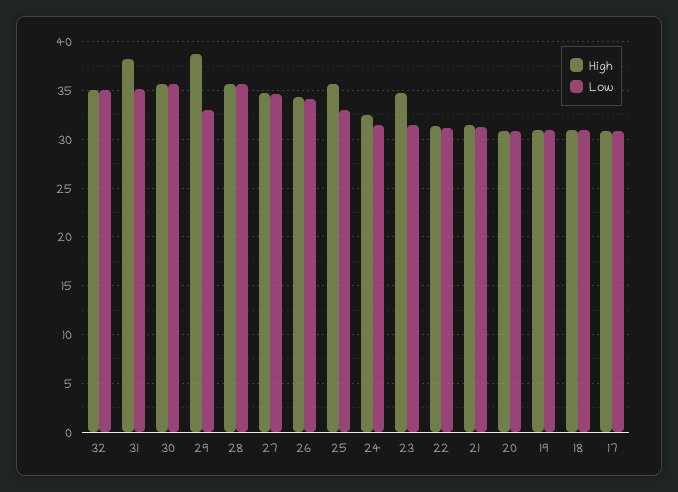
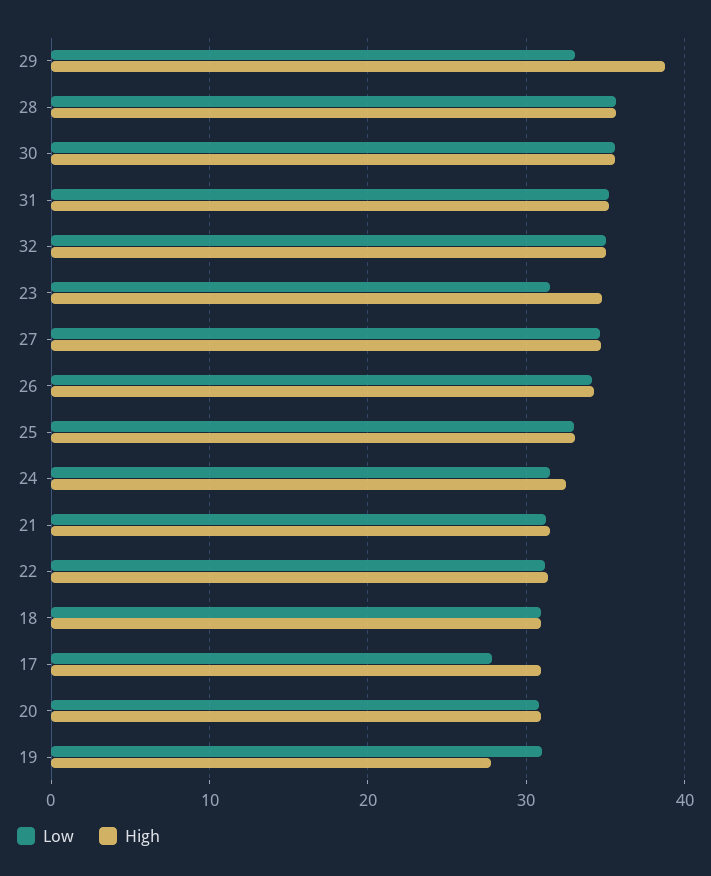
  {
    "High": {
      "32": 35,
-     "31": 38,
+     "31": 35,
      "30": 36,
      "29": 39,
      "28": 36,
      "27": 35,
      "26": 34,
-     "25": 36,
+     "25": 33,
      "24": 33,
      "23": 35,
      "22": 31,
      "21": 32,
      "20": 31,
-     "19": 31,
+     "19": 28,
      "18": 31,
      "17": 31
    },
    "Low": {
      "32": 35,
      "31": 35,
      "30": 36,
      "29": 33,
      "28": 36,
      "27": 35,
      "26": 34,
      "25": 33,
      "24": 31,
      "23": 32,
      "22": 31,
      "21": 31,
      "20": 31,
      "19": 31,
      "18": 31,
-     "17": 31
+     "17": 28
    }
  }

